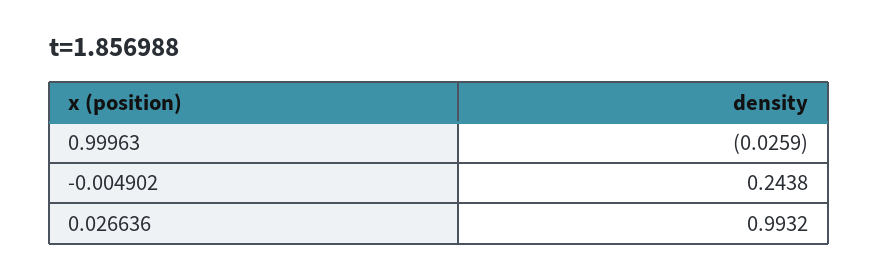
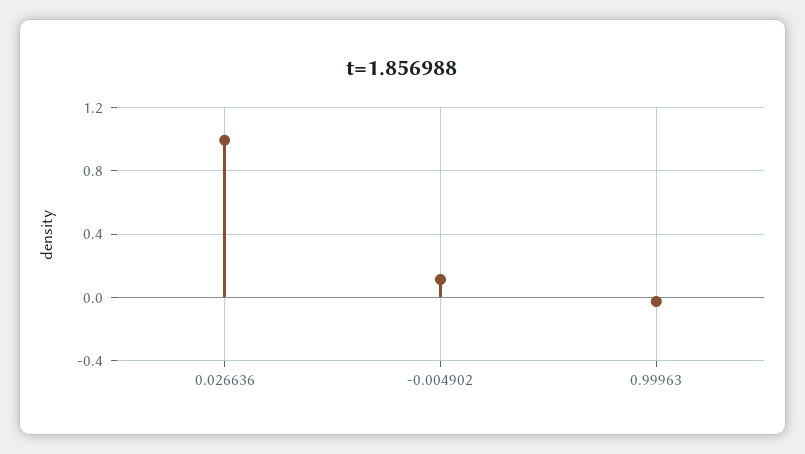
  {
    "0.99963": -0.0259,
-   "-0.004902": 0.2438,
+   "-0.004902": 0.1,
    "0.026636": 0.9932
  }

